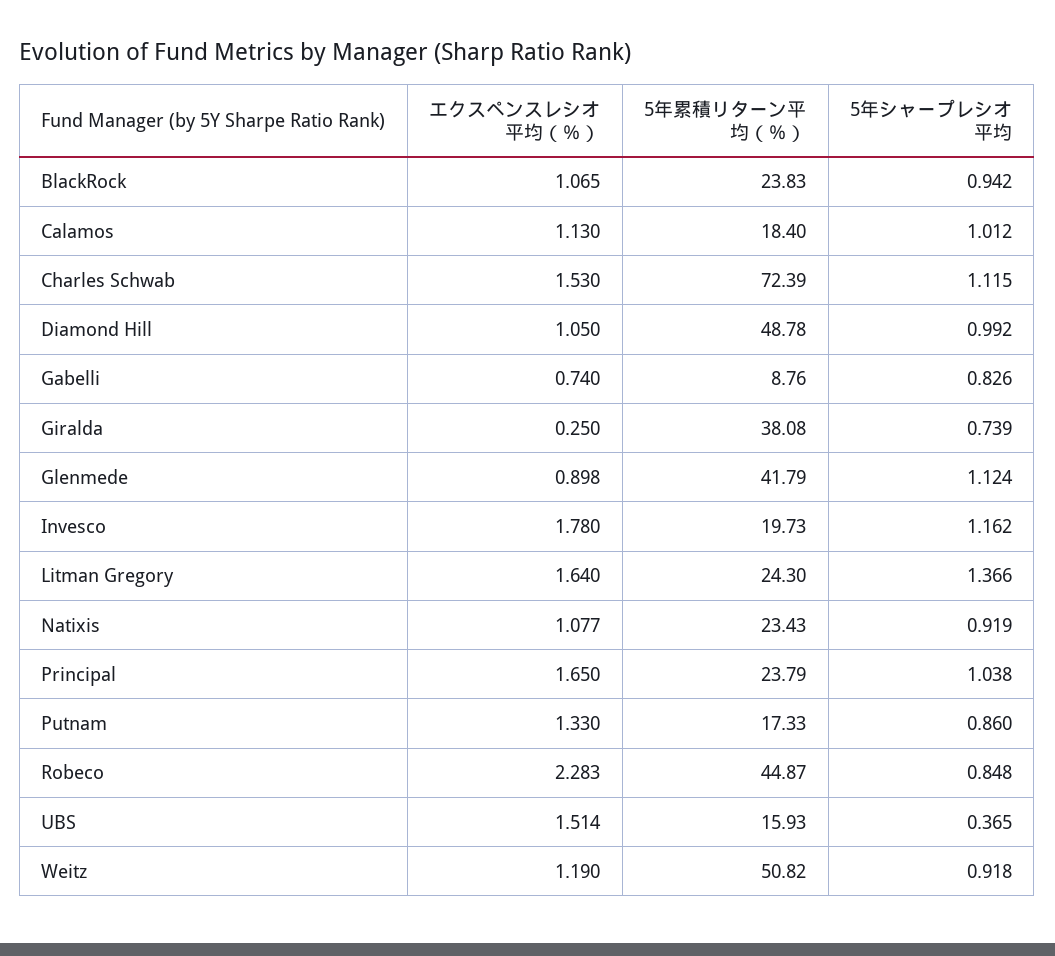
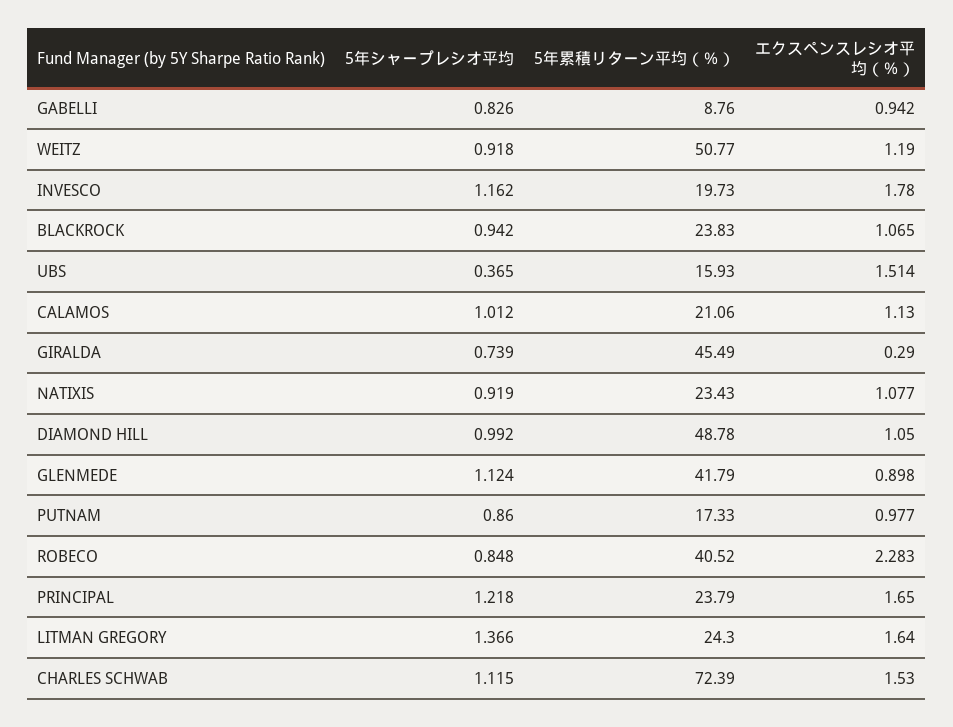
  {
    "エクスペンスレシオ平均（％）": {
      "BlackRock": 1.065,
      "Calamos": 1.13,
      "Charles Schwab": 1.53,
      "Diamond Hill": 1.05,
-     "Gabelli": 0.74,
+     "Gabelli": 0.942,
-     "Giralda": 0.25,
+     "Giralda": 0.29,
      "Glenmede": 0.898,
      "Invesco": 1.78,
      "Litman Gregory": 1.64,
      "Natixis": 1.077,
      "Principal": 1.65,
-     "Putnam": 1.33,
+     "Putnam": 0.977,
      "Robeco": 2.283,
      "UBS": 1.514,
      "Weitz": 1.19
    },
    "5年累積リターン平均（％）": {
      "BlackRock": 23.83,
-     "Calamos": 18.4,
+     "Calamos": 21.06,
      "Charles Schwab": 72.39,
      "Diamond Hill": 48.78,
      "Gabelli": 8.76,
-     "Giralda": 38.08,
+     "Giralda": 45.49,
      "Glenmede": 41.79,
      "Invesco": 19.73,
      "Litman Gregory": 24.3,
      "Natixis": 23.43,
      "Principal": 23.79,
      "Putnam": 17.33,
-     "Robeco": 44.87,
+     "Robeco": 40.52,
      "UBS": 15.93,
-     "Weitz": 50.82
+     "Weitz": 50.77
    },
    "5年シャープレシオ平均": {
      "BlackRock": 0.942,
      "Calamos": 1.012,
      "Charles Schwab": 1.115,
      "Diamond Hill": 0.992,
      "Gabelli": 0.826,
      "Giralda": 0.739,
      "Glenmede": 1.124,
      "Invesco": 1.162,
      "Litman Gregory": 1.366,
      "Natixis": 0.919,
-     "Principal": 1.038,
+     "Principal": 1.218,
      "Putnam": 0.86,
      "Robeco": 0.848,
      "UBS": 0.365,
      "Weitz": 0.918
    }
  }

